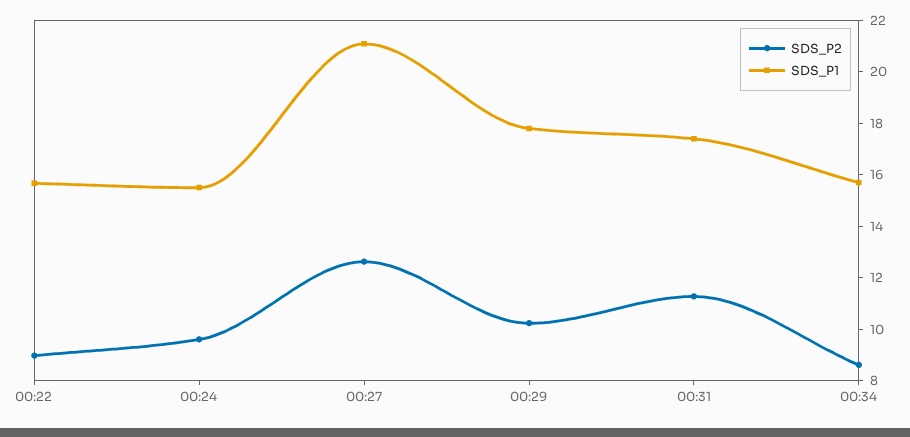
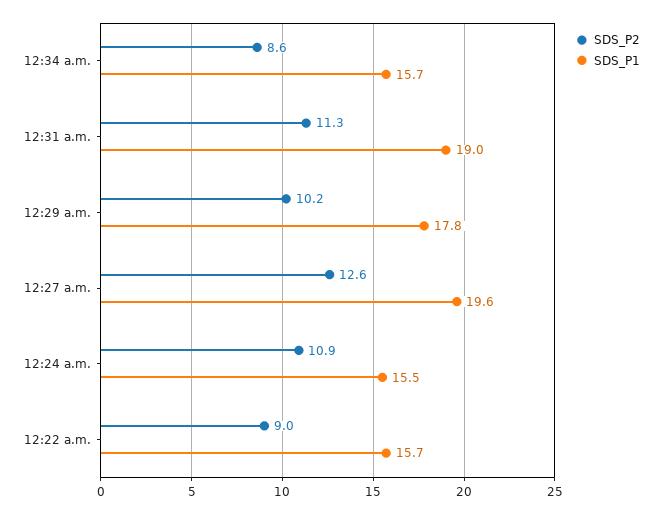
  {
    "SDS_P2": {
      "00:22": 9,
-     "00:24": 9.5,
+     "00:24": 10.9,
      "00:27": 12.6,
      "00:29": 10.2,
      "00:31": 11.3,
      "00:34": 8.6
    },
    "SDS_P1": {
      "00:22": 15.7,
      "00:24": 15.5,
-     "00:27": 21,
+     "00:27": 19.6,
      "00:29": 17.8,
-     "00:31": 17.5,
+     "00:31": 19,
      "00:34": 15.7
    }
  }

